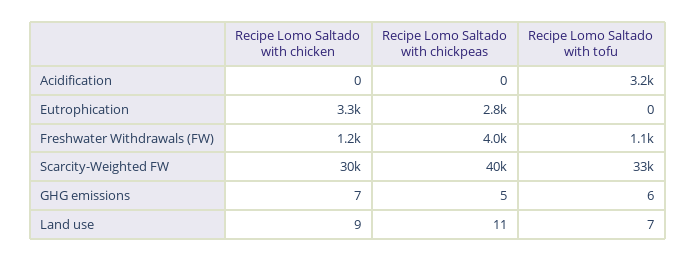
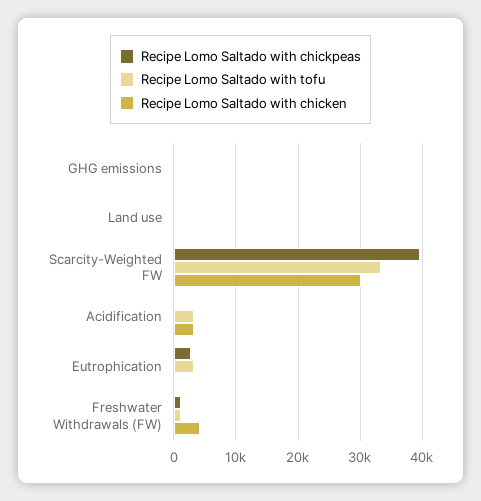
  {
    "Recipe Lomo Saltado with chicken": {
-     "Acidification": 0,
+     "Acidification": 3000,
-     "Eutrophication": 3300,
+     "Eutrophication": 0,
-     "Freshwater Withdrawals (FW)": 1200,
+     "Freshwater Withdrawals (FW)": 4000,
      "Scarcity-Weighted FW": 30000,
      "GHG emissions": 7,
      "Land use": 9
    },
    "Recipe Lomo Saltado with chickpeas": {
      "Acidification": 0,
      "Eutrophication": 2800,
-     "Freshwater Withdrawals (FW)": 4000,
+     "Freshwater Withdrawals (FW)": 1000,
      "Scarcity-Weighted FW": 40000,
      "GHG emissions": 5,
      "Land use": 11
    },
    "Recipe Lomo Saltado with tofu": {
      "Acidification": 3200,
-     "Eutrophication": 0,
+     "Eutrophication": 3000,
      "Freshwater Withdrawals (FW)": 1100,
      "Scarcity-Weighted FW": 33000,
      "GHG emissions": 6,
      "Land use": 7
    }
  }

